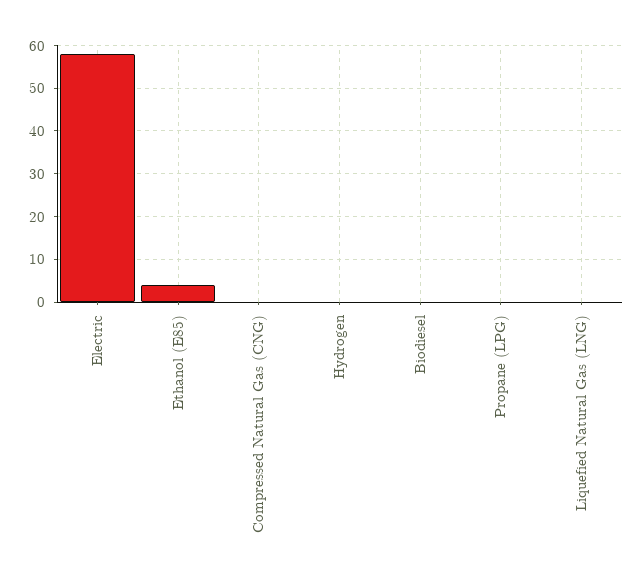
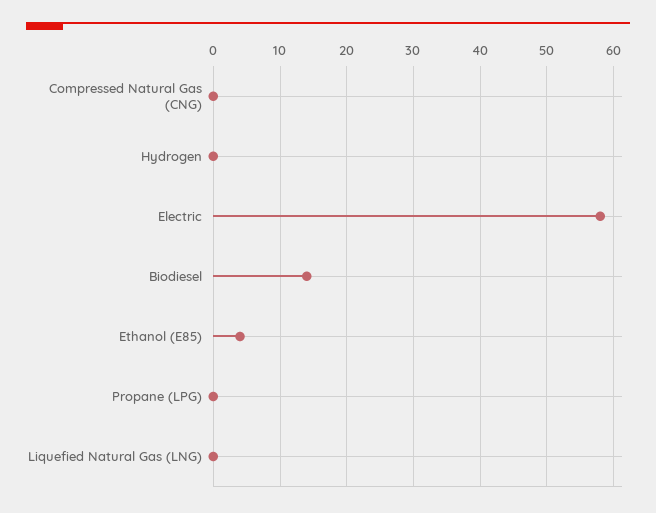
  {
    "Electric": 58,
    "Ethanol (E85)": 4,
    "Compressed Natural Gas (CNG)": 0,
    "Hydrogen": 0,
-   "Biodiesel": 0,
+   "Biodiesel": 14,
    "Propane (LPG)": 0,
    "Liquefied Natural Gas (LNG)": 0
  }

